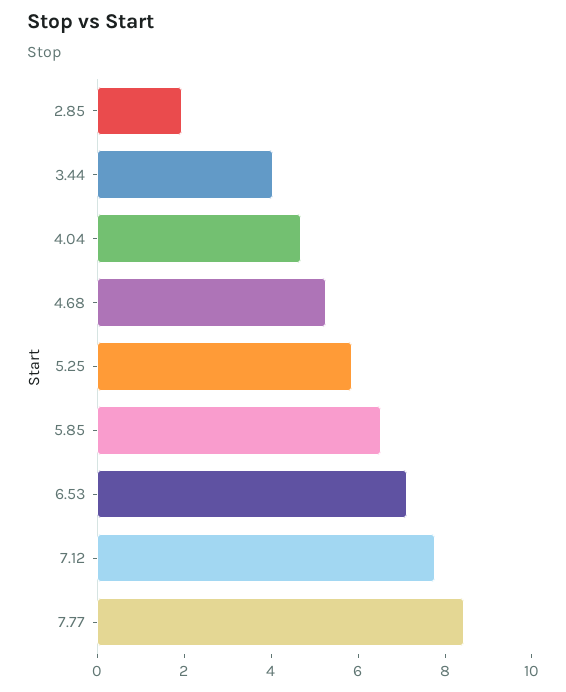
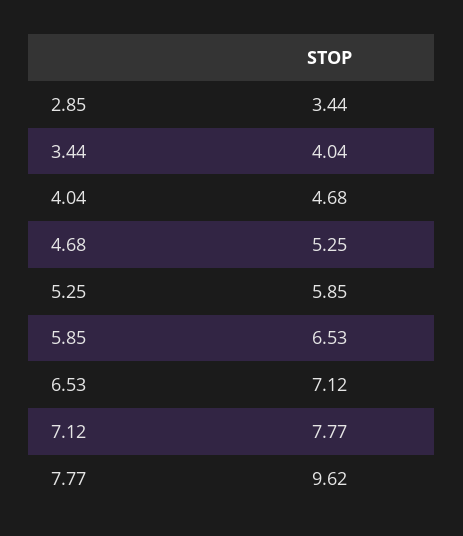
  {
-   "2.85": 2,
+   "2.85": 3.44,
    "3.44": 4.04,
    "4.04": 4.68,
    "4.68": 5.25,
    "5.25": 5.85,
    "5.85": 6.53,
    "6.53": 7.12,
    "7.12": 7.77,
-   "7.77": 8.5
+   "7.77": 9.62
  }

